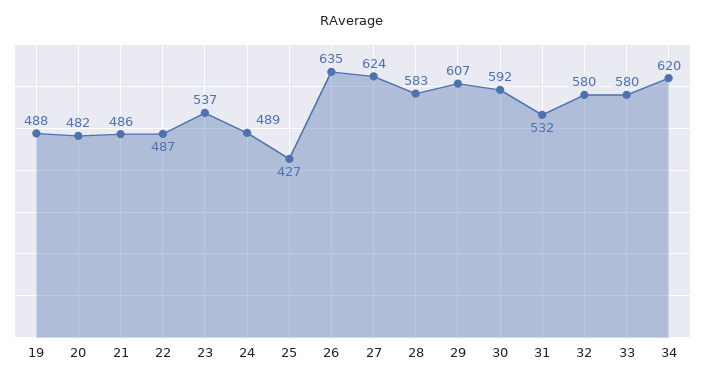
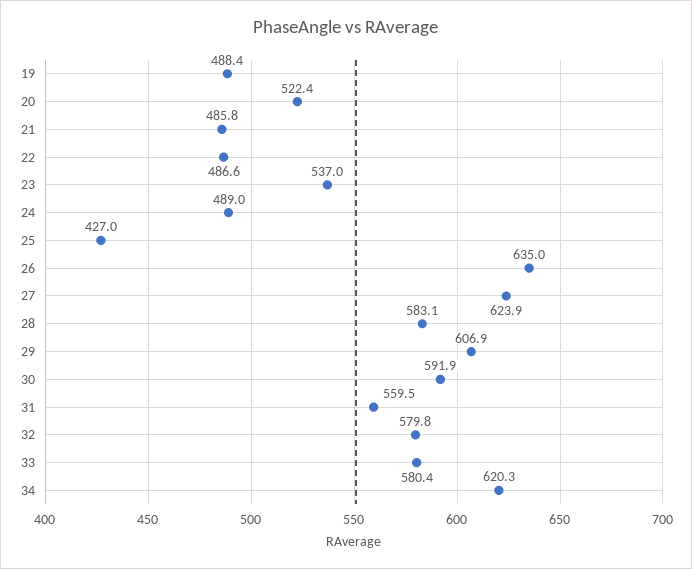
  {
    "19": 488.4,
-   "20": 482,
+   "20": 522.4,
    "21": 485.8,
    "22": 486.6,
    "23": 537,
    "24": 489,
    "25": 427,
    "26": 635,
    "27": 623.9,
    "28": 583.1,
    "29": 606.9,
    "30": 591.9,
-   "31": 532,
+   "31": 559.5,
    "32": 579.8,
    "33": 580.4,
    "34": 620.3
  }

